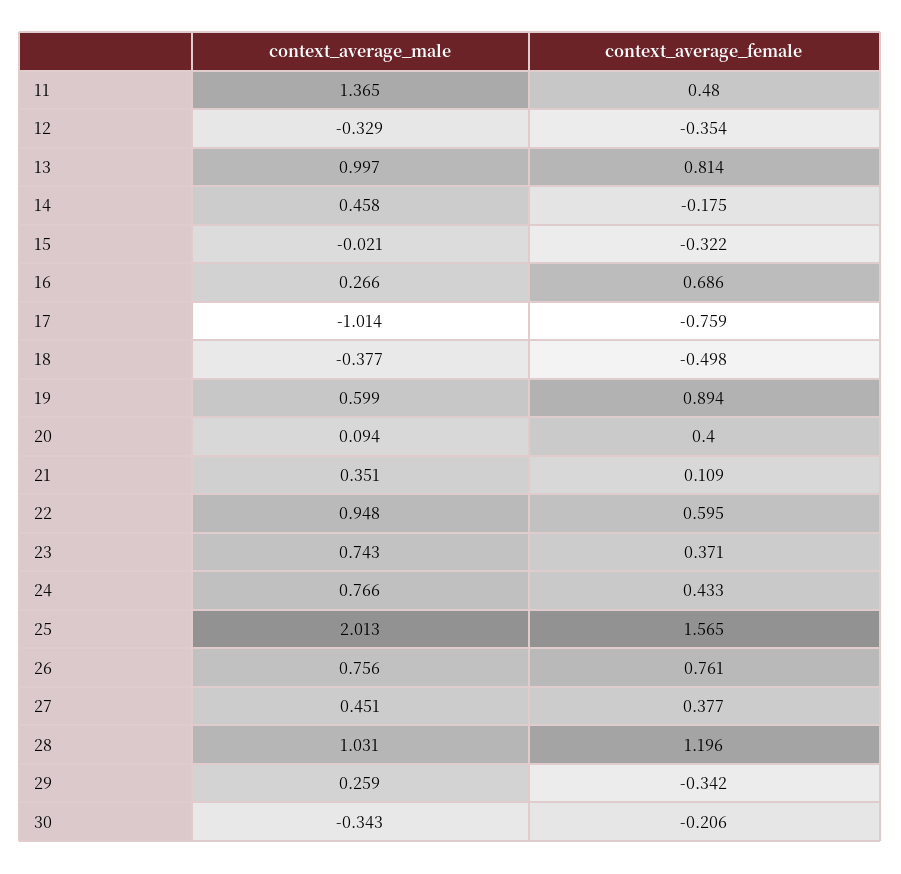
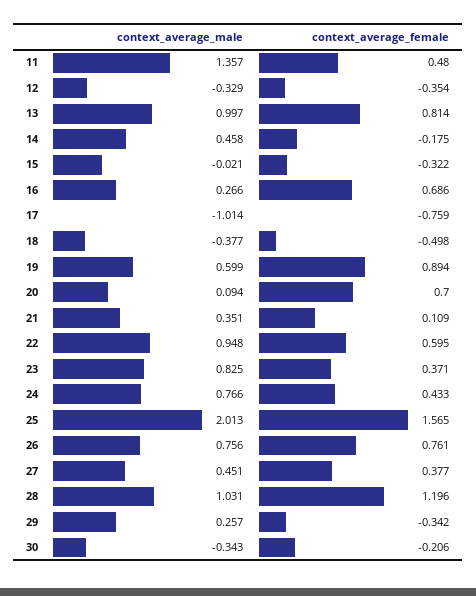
  {
    "context_average_male": {
-     "11": 1.365,
+     "11": 1.357,
      "12": -0.329,
      "13": 0.997,
      "14": 0.458,
      "15": -0.021,
      "16": 0.266,
      "17": -1.014,
      "18": -0.377,
      "19": 0.599,
      "20": 0.094,
      "21": 0.351,
      "22": 0.948,
-     "23": 0.743,
+     "23": 0.825,
      "24": 0.766,
      "25": 2.013,
      "26": 0.756,
      "27": 0.451,
      "28": 1.031,
-     "29": 0.259,
+     "29": 0.257,
      "30": -0.343
    },
    "context_average_female": {
      "11": 0.48,
      "12": -0.354,
      "13": 0.814,
      "14": -0.175,
      "15": -0.322,
      "16": 0.686,
      "17": -0.759,
      "18": -0.498,
      "19": 0.894,
-     "20": 0.4,
+     "20": 0.7,
      "21": 0.109,
      "22": 0.595,
      "23": 0.371,
      "24": 0.433,
      "25": 1.565,
      "26": 0.761,
      "27": 0.377,
      "28": 1.196,
      "29": -0.342,
      "30": -0.206
    }
  }

